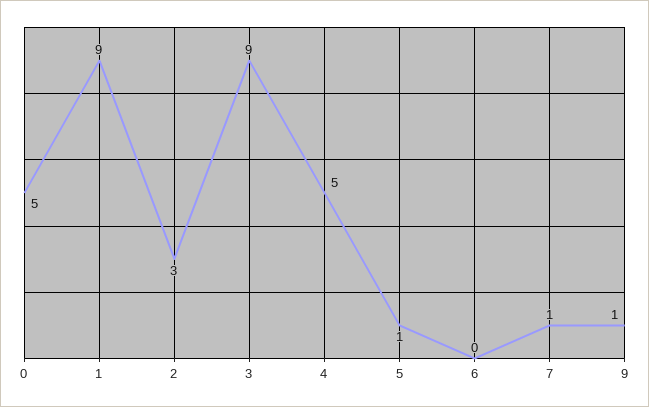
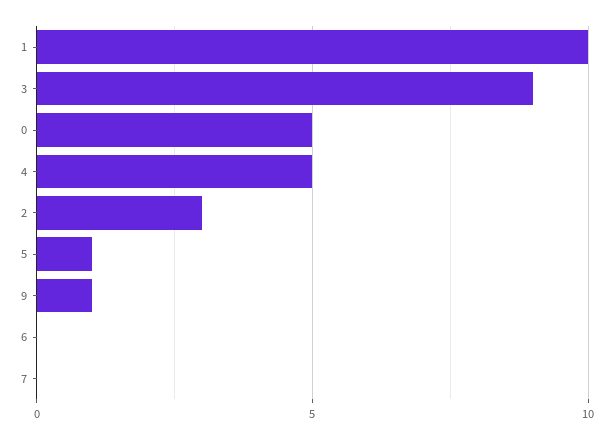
  {
    "0": 5,
-   "1": 9,
+   "1": 10,
    "2": 3,
    "3": 9,
    "4": 5,
    "5": 1,
    "6": 0,
-   "7": 1,
+   "7": 0,
    "9": 1
  }

